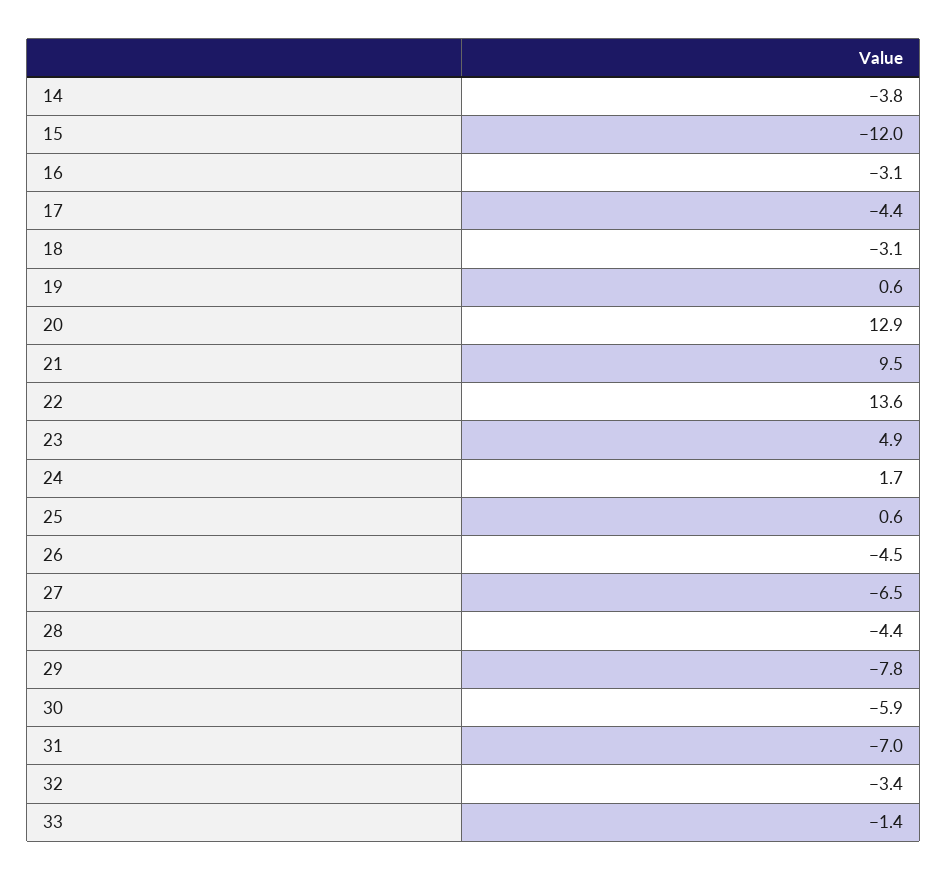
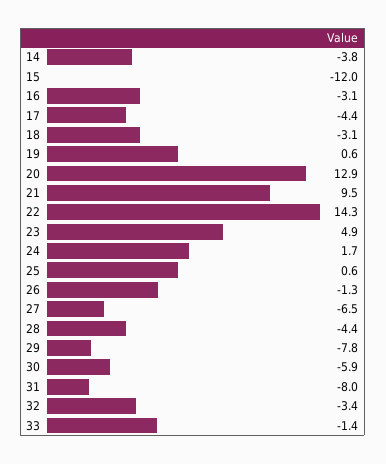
  {
    "14": -3.8,
    "15": -12,
    "16": -3.1,
    "17": -4.4,
    "18": -3.1,
    "19": 0.6,
    "20": 12.9,
    "21": 9.5,
-   "22": 13.6,
+   "22": 14.3,
    "23": 4.9,
    "24": 1.7,
    "25": 0.6,
-   "26": -4.5,
+   "26": -1.3,
    "27": -6.5,
    "28": -4.4,
    "29": -7.8,
    "30": -5.9,
-   "31": -7,
+   "31": -8,
    "32": -3.4,
    "33": -1.4
  }

